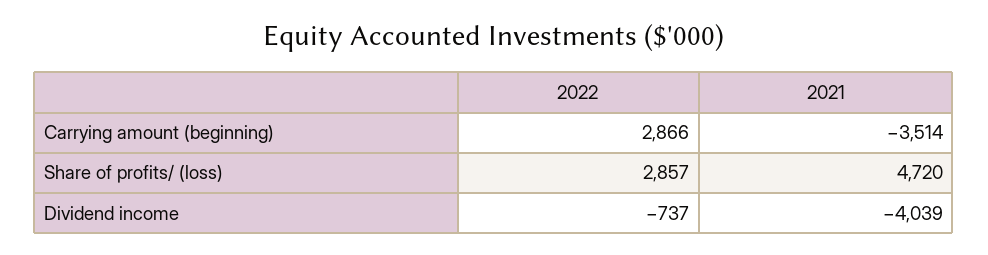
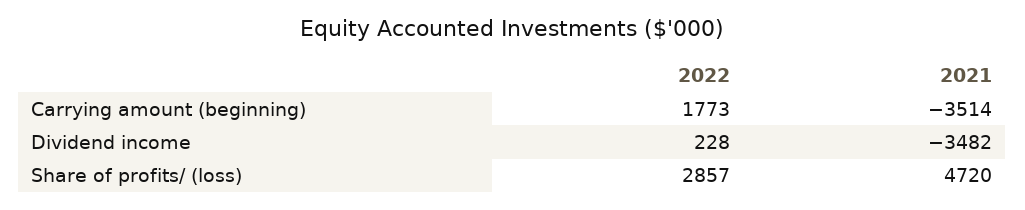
  {
    "2022": {
-     "Carrying amount (beginning)": 2866,
+     "Carrying amount (beginning)": 1773,
      "Share of profits/ (loss)": 2857,
-     "Dividend income": -737
+     "Dividend income": 228
    },
    "2021": {
      "Carrying amount (beginning)": -3514,
      "Share of profits/ (loss)": 4720,
-     "Dividend income": -4039
+     "Dividend income": -3482
    }
  }

